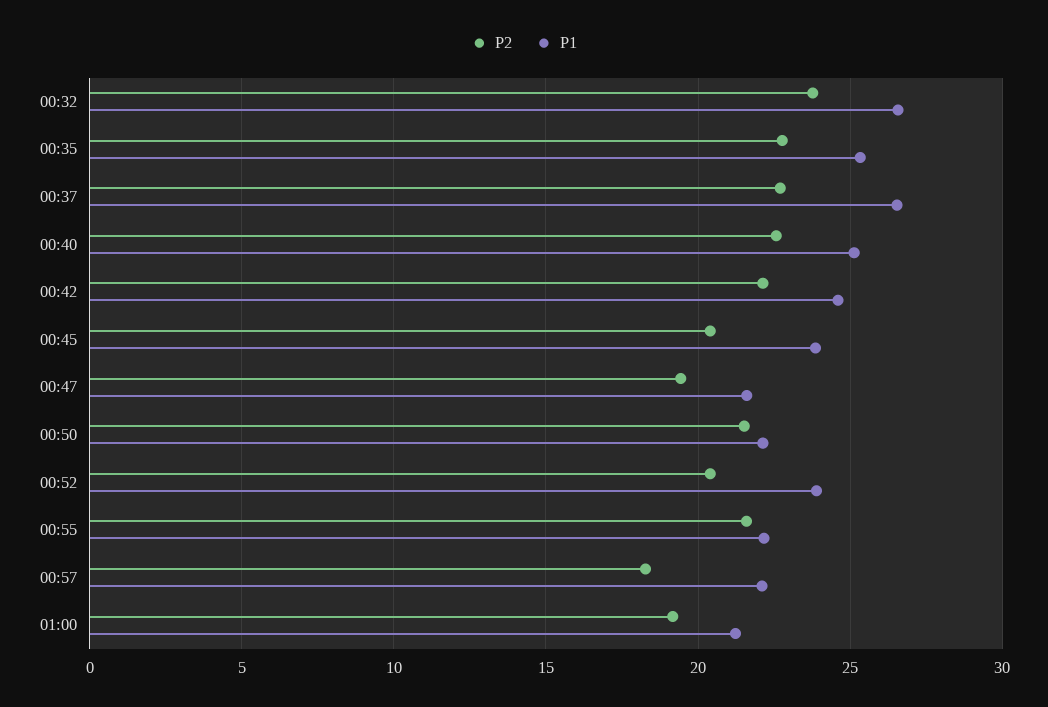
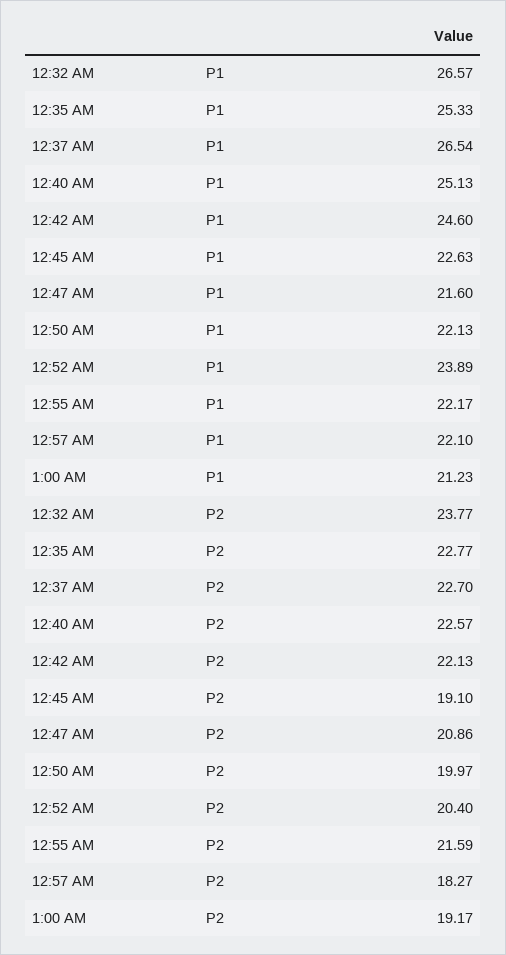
  {
    "P2": {
      "00:32": 23.77,
      "00:35": 22.77,
      "00:37": 22.7,
      "00:40": 22.57,
      "00:42": 22.13,
-     "00:45": 20.5,
+     "00:45": 19.1,
-     "00:47": 19.5,
+     "00:47": 20.86,
-     "00:50": 21.5,
+     "00:50": 19.97,
      "00:52": 20.4,
      "00:55": 21.59,
      "00:57": 18.27,
      "01:00": 19.17
    },
    "P1": {
      "00:32": 26.57,
      "00:35": 25.33,
      "00:37": 26.54,
      "00:40": 25.13,
      "00:42": 24.6,
-     "00:45": 24,
+     "00:45": 22.63,
      "00:47": 21.6,
      "00:50": 22.13,
      "00:52": 23.89,
      "00:55": 22.17,
      "00:57": 22.1,
      "01:00": 21.23
    }
  }

